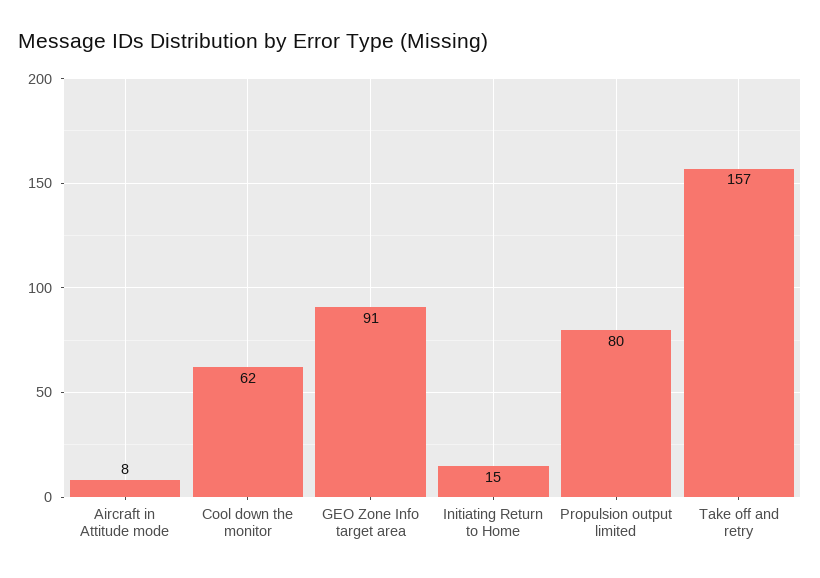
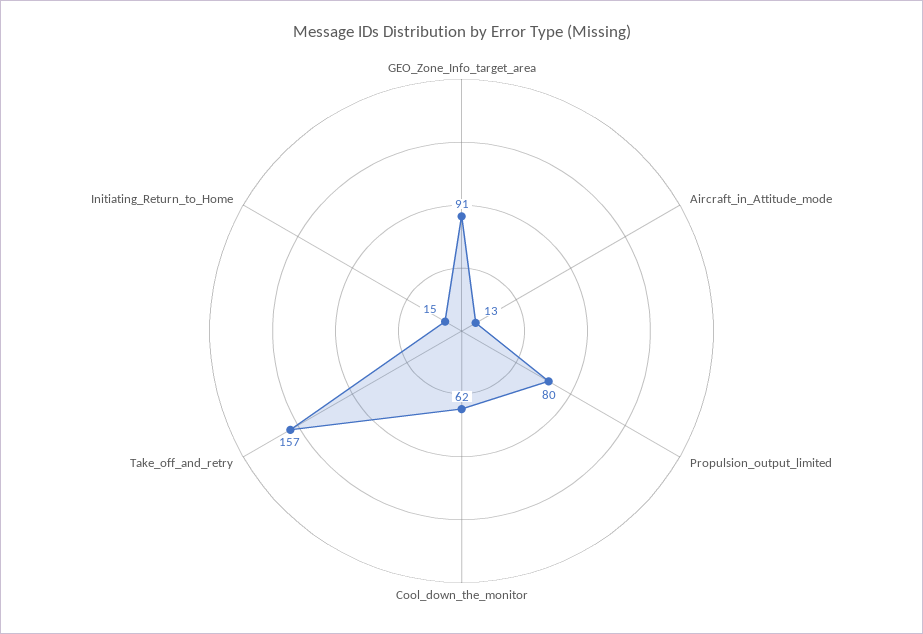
  {
-   "Aircraft in Attitude mode": 8,
+   "Aircraft in Attitude mode": 13,
    "Cool down the monitor": 62,
    "GEO Zone Info target area": 91,
    "Initiating Return to Home": 15,
    "Propulsion output limited": 80,
    "Take off and retry": 157
  }

